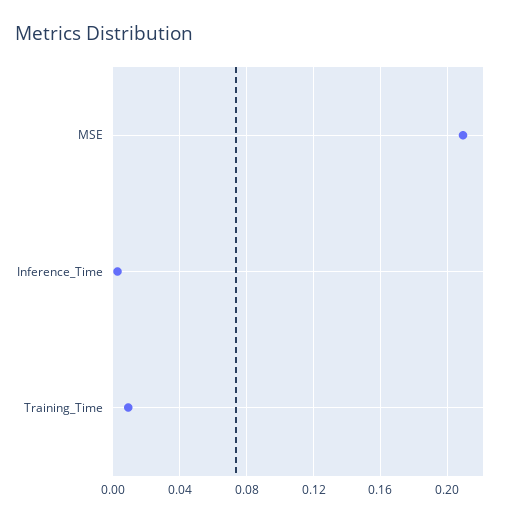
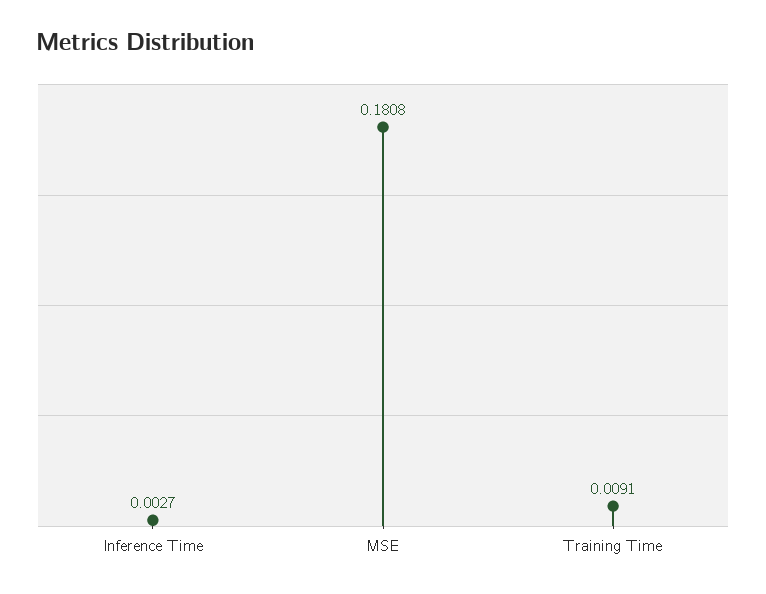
  {
-   "MSE": 0.21,
+   "MSE": 0.1808,
    "Inference_Time": 0.0027,
    "Training_Time": 0.0091
  }

